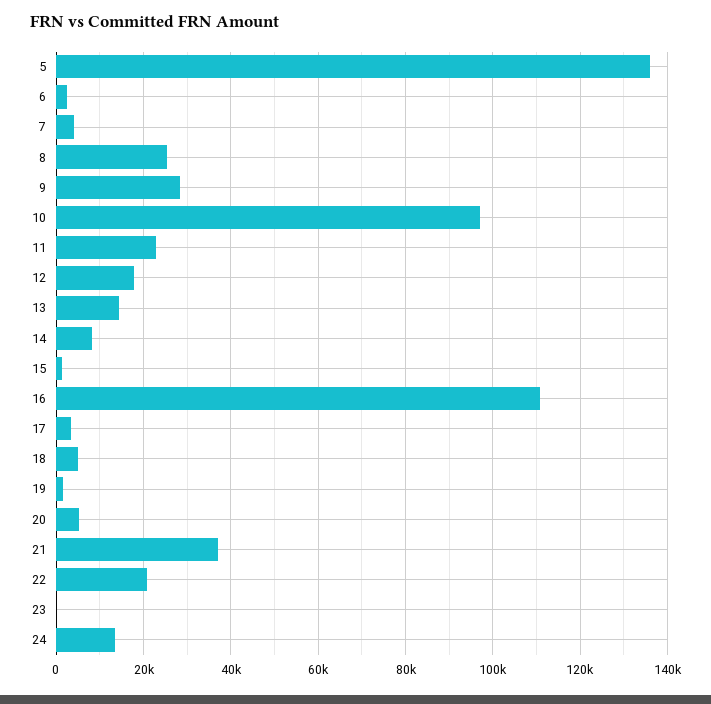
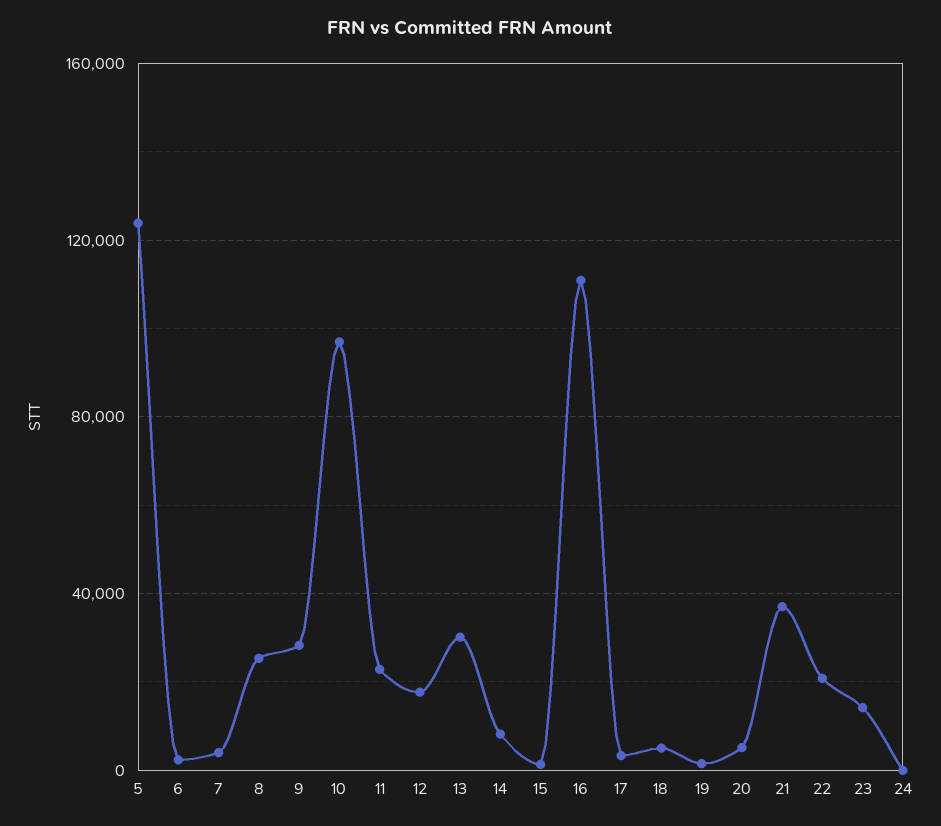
  {
-   "5": 136000,
+   "5": 125000,
    "6": 2000,
    "7": 4000,
    "8": 26000,
    "9": 28000,
    "10": 96000,
    "11": 22000,
    "12": 18000,
-   "13": 14000,
+   "13": 30000,
    "14": 8000,
    "15": 2000,
    "16": 110000,
    "17": 4000,
    "18": 4000,
    "19": 2000,
    "20": 6000,
    "21": 38000,
    "22": 20000,
-   "23": 0,
+   "23": 15000,
-   "24": 14000
+   "24": 0
  }

